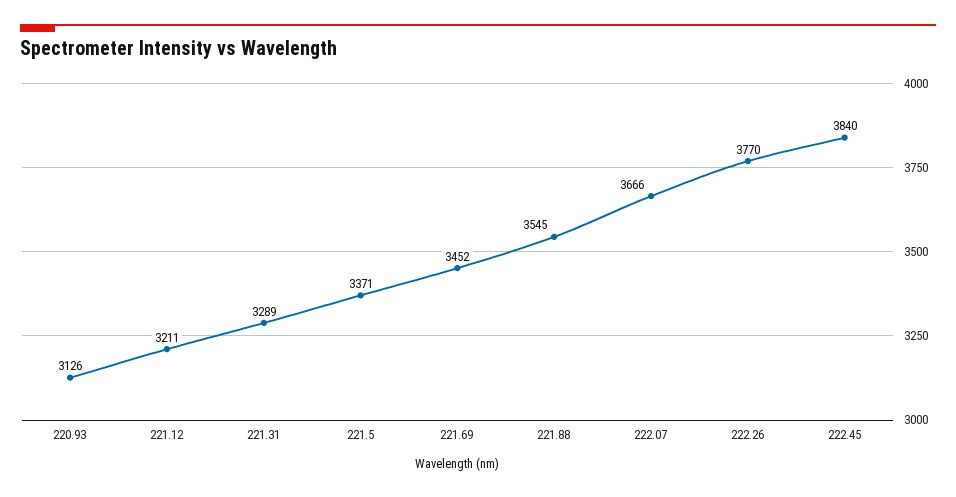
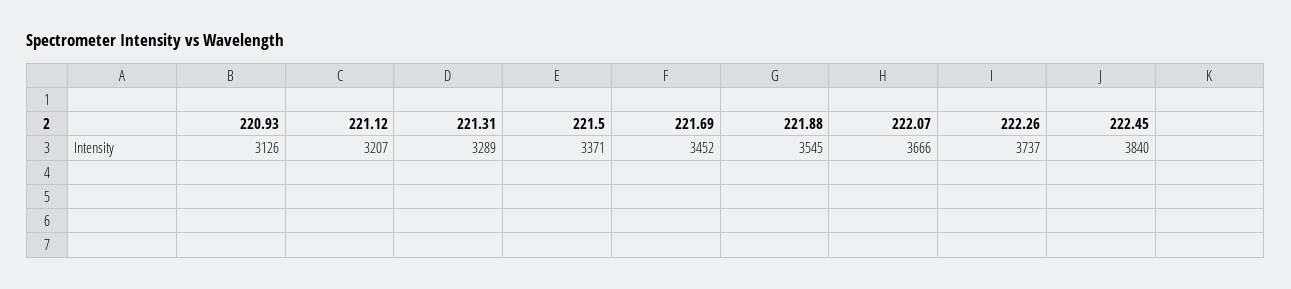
  {
    "220.93": 3126,
-   "221.12": 3211,
+   "221.12": 3207,
    "221.31": 3289,
    "221.5": 3371,
    "221.69": 3452,
    "221.88": 3545,
    "222.07": 3666,
-   "222.26": 3770,
+   "222.26": 3737,
    "222.45": 3840
  }

